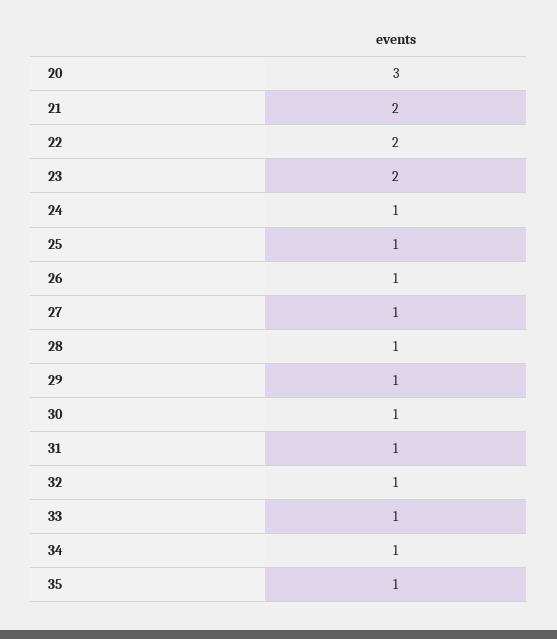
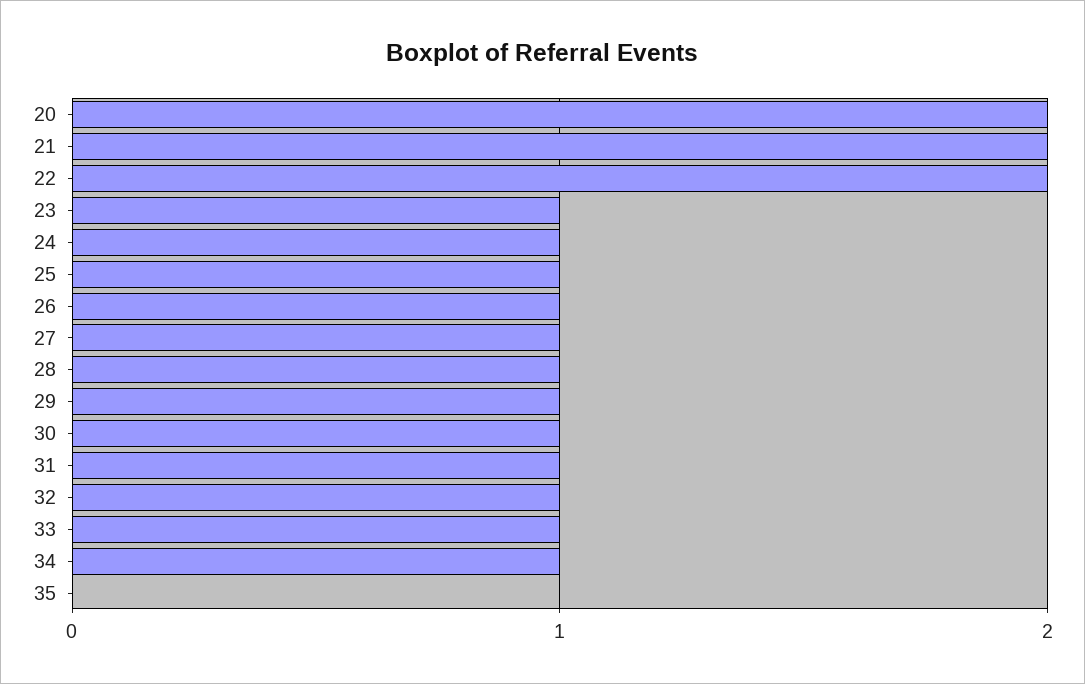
  {
-   "20": 3,
+   "20": 2,
    "21": 2,
    "22": 2,
-   "23": 2,
+   "23": 1,
    "24": 1,
    "25": 1,
    "26": 1,
    "27": 1,
    "28": 1,
    "29": 1,
    "30": 1,
    "31": 1,
    "32": 1,
    "33": 1,
    "34": 1,
-   "35": 1
+   "35": 0
  }

